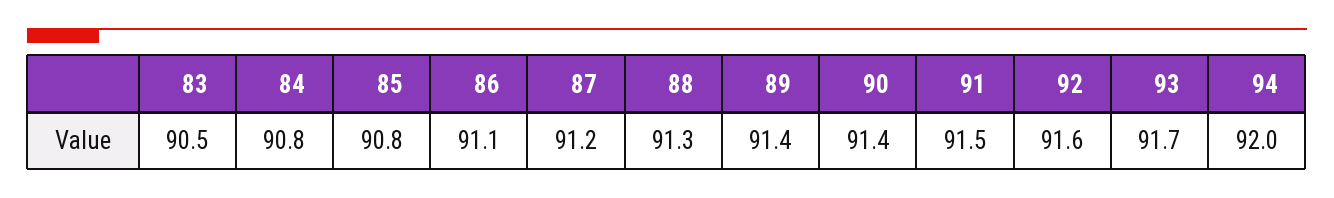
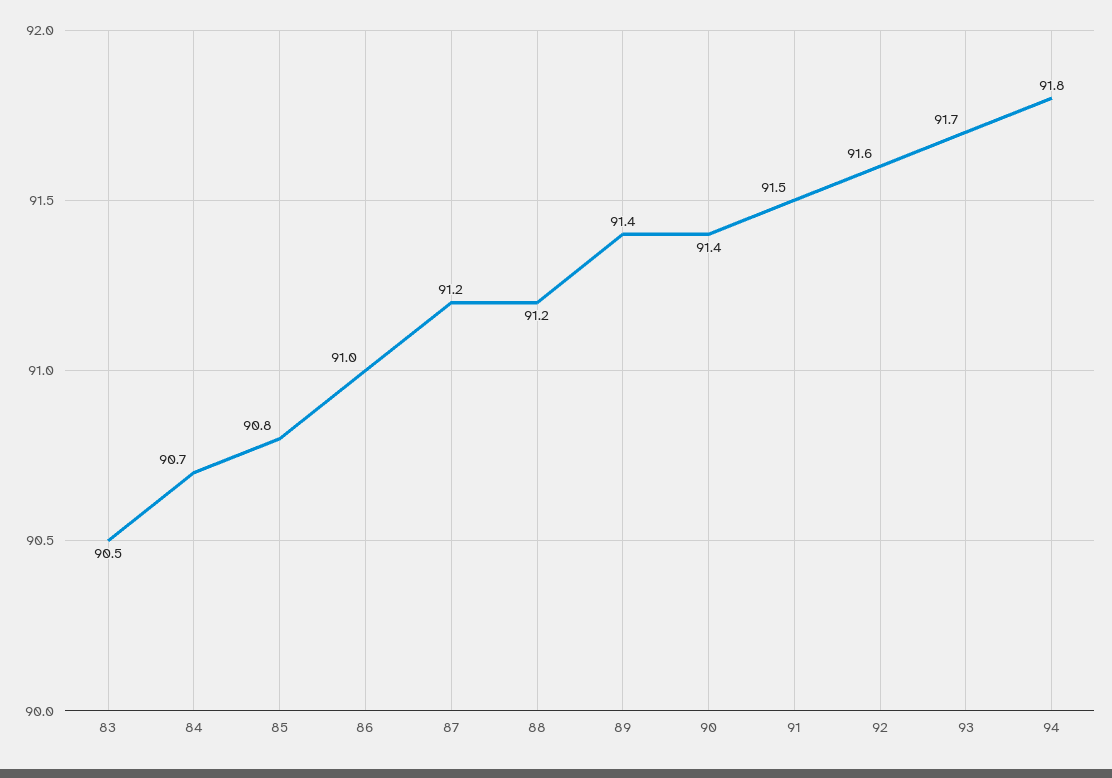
  {
    "83": 90.5,
-   "84": 90.8,
+   "84": 90.7,
    "85": 90.8,
-   "86": 91.1,
+   "86": 91,
    "87": 91.2,
-   "88": 91.3,
+   "88": 91.2,
    "89": 91.4,
    "90": 91.4,
    "91": 91.5,
    "92": 91.6,
    "93": 91.7,
-   "94": 92
+   "94": 91.8
  }

